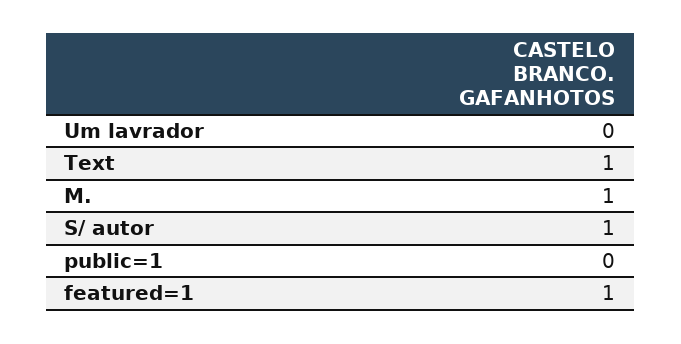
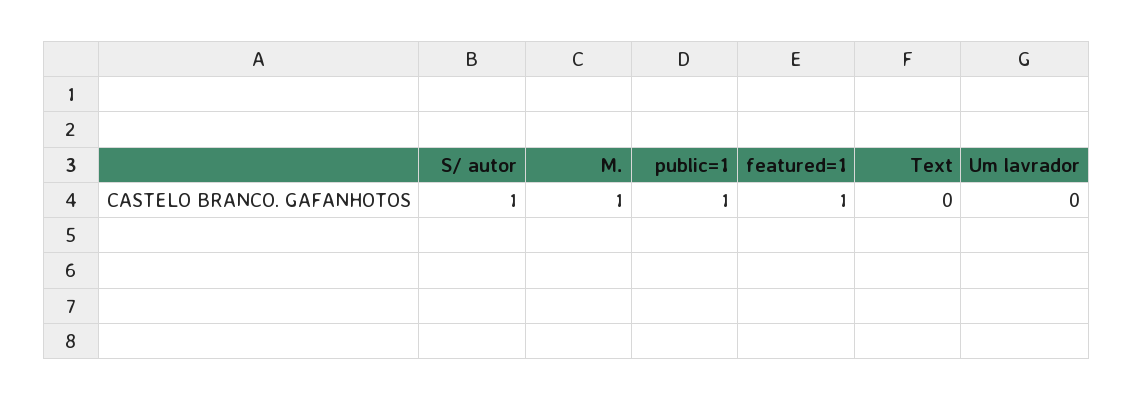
  {
    "Um lavrador": 0,
-   "Text": 1,
+   "Text": 0,
    "M.": 1,
    "S/ autor": 1,
-   "public=1": 0,
+   "public=1": 1,
    "featured=1": 1
  }

